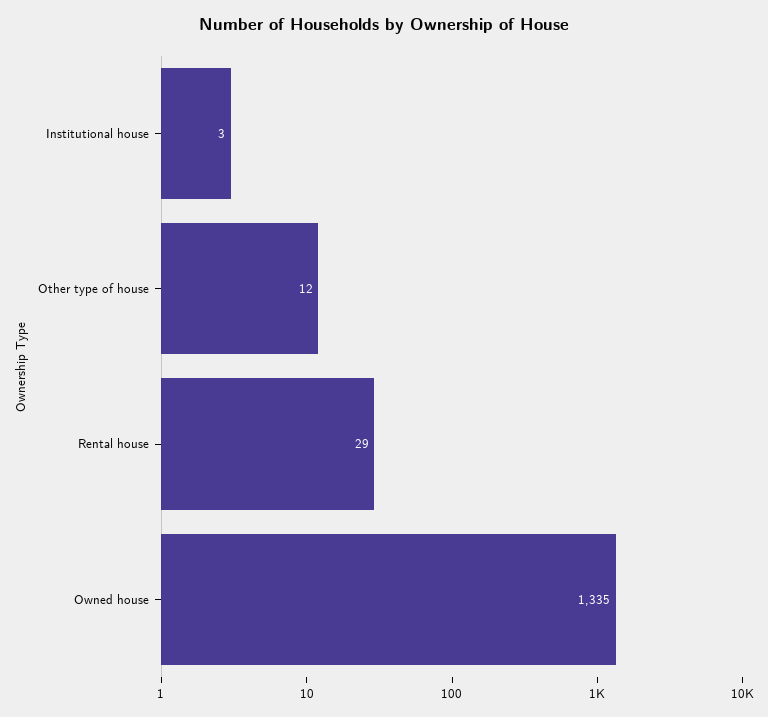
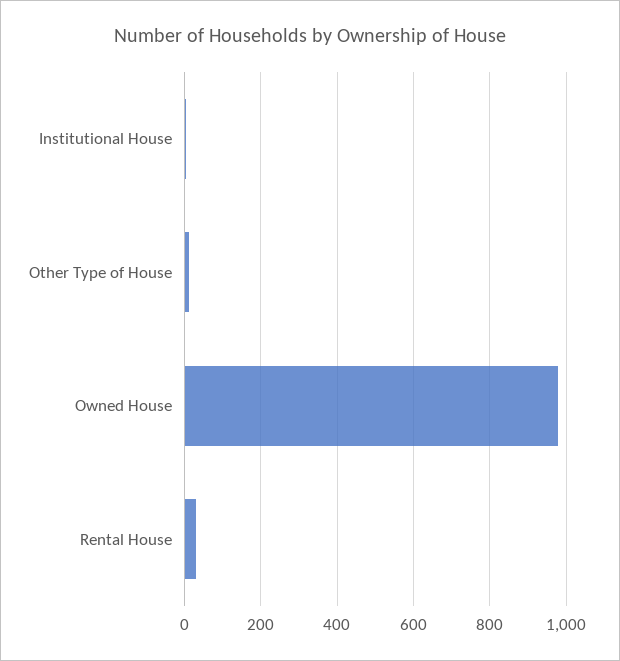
  {
    "Institutional house": 3,
    "Other type of house": 12,
    "Rental house": 29,
-   "Owned house": 1335
+   "Owned house": 980
  }

